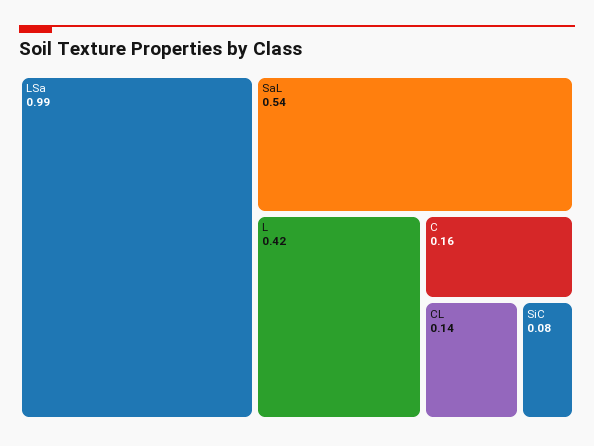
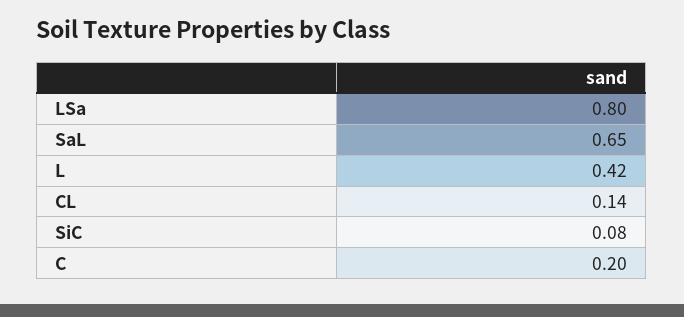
  {
-   "LSa": 0.99,
+   "LSa": 0.8,
-   "SaL": 0.54,
+   "SaL": 0.65,
    "L": 0.42,
-   "C": 0.16,
+   "C": 0.2,
    "CL": 0.14,
    "SiC": 0.08
  }

